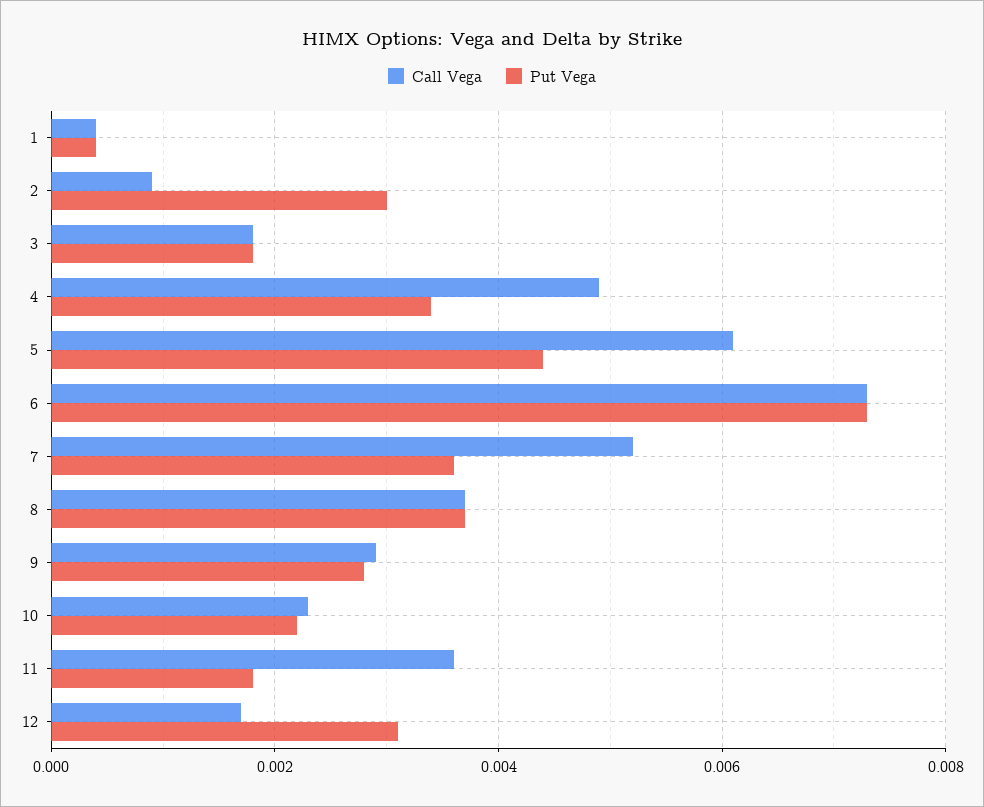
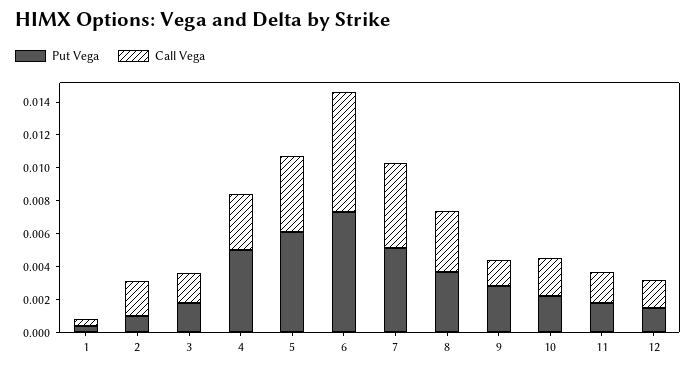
  {
    "Call Vega": {
      "1": 0.0005,
-     "2": 0.001,
+     "2": 0.002,
      "3": 0.002,
-     "4": 0.005,
+     "4": 0.0035,
-     "5": 0.006,
+     "5": 0.0045,
      "6": 0.0075,
      "7": 0.005,
      "8": 0.0035,
-     "9": 0.003,
+     "9": 0.0015,
      "10": 0.0025,
-     "11": 0.0035,
+     "11": 0.002,
      "12": 0.0015
    },
    "Put Vega": {
      "1": 0.0005,
-     "2": 0.003,
+     "2": 0.001,
      "3": 0.002,
-     "4": 0.0035,
+     "4": 0.005,
-     "5": 0.0045,
+     "5": 0.006,
      "6": 0.0075,
-     "7": 0.0035,
+     "7": 0.005,
      "8": 0.0035,
      "9": 0.003,
      "10": 0.002,
      "11": 0.002,
-     "12": 0.003
+     "12": 0.0015
    }
  }

